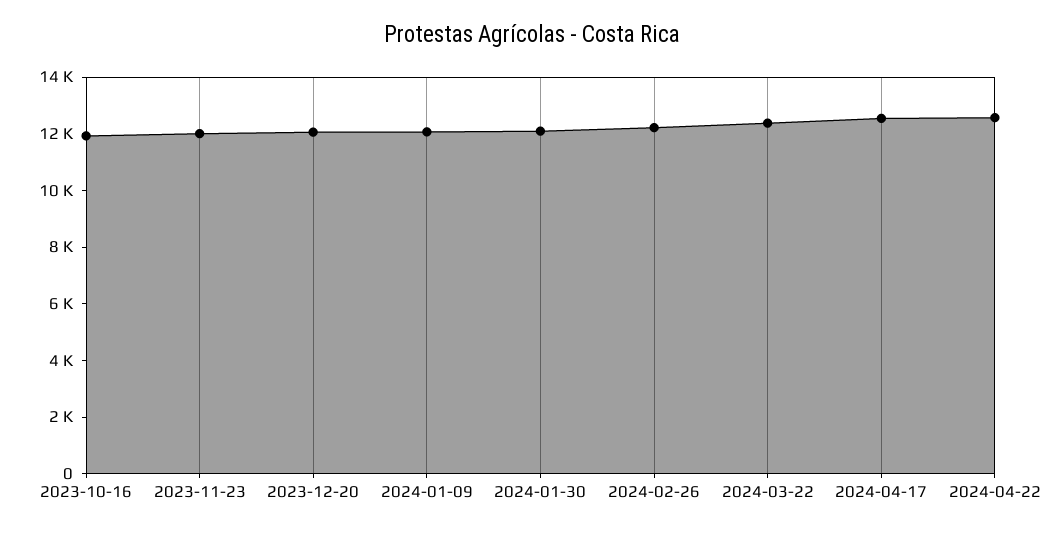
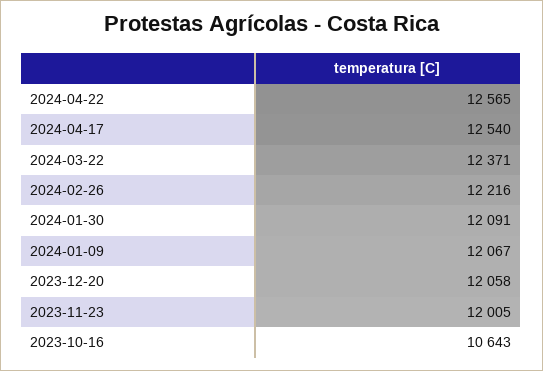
  {
-   "2023-10-16": 12000,
+   "2023-10-16": 10643,
    "2023-11-23": 12005,
    "2023-12-20": 12058,
    "2024-01-09": 12067,
    "2024-01-30": 12091,
    "2024-02-26": 12216,
    "2024-03-22": 12371,
    "2024-04-17": 12540,
    "2024-04-22": 12565
  }

